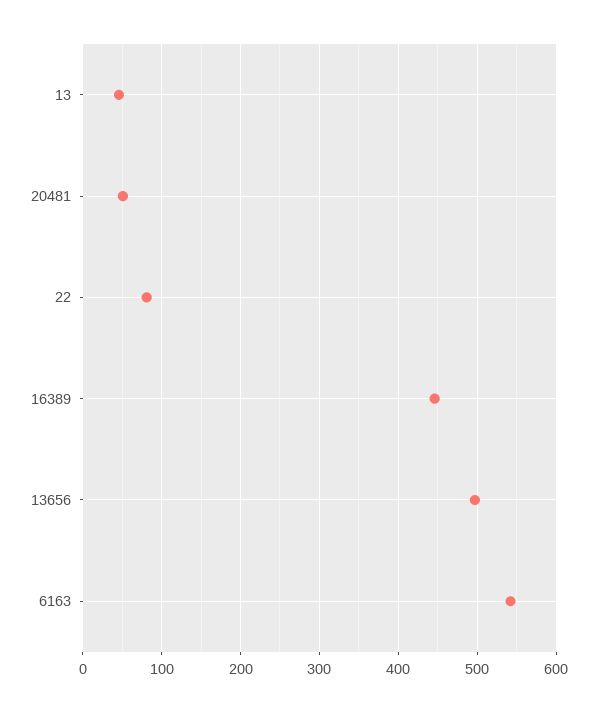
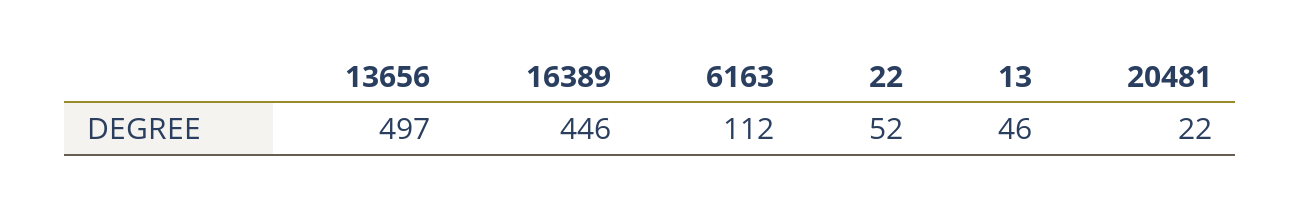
  {
    "13": 46,
-   "20481": 50,
+   "20481": 22,
-   "22": 80,
+   "22": 52,
    "16389": 446,
    "13656": 497,
-   "6163": 540
+   "6163": 112
  }

